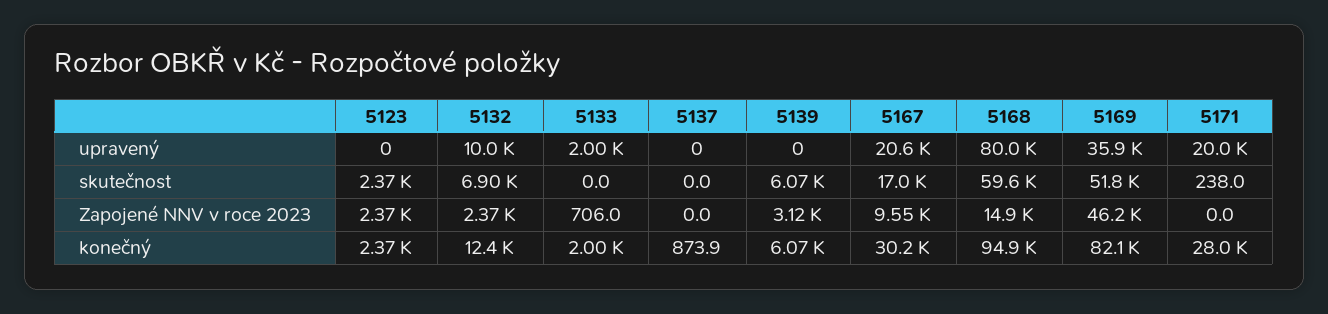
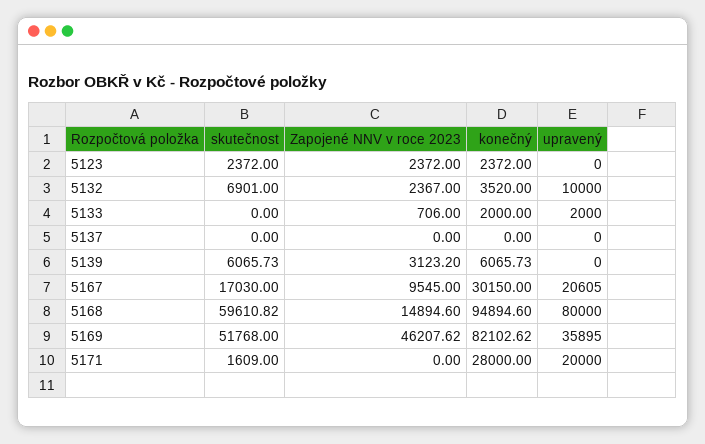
  {
    "5123": {
      "upravený": 0,
      "skutečnost": 2372,
      "Zapojené NNV v roce 2023": 2372,
      "konečný": 2372
    },
    "5132": {
      "upravený": 10000,
      "skutečnost": 6901,
      "Zapojené NNV v roce 2023": 2367,
-     "konečný": 12400
+     "konečný": 3520
    },
    "5133": {
      "upravený": 2000,
      "skutečnost": 0,
      "Zapojené NNV v roce 2023": 706,
      "konečný": 2000
    },
    "5137": {
      "upravený": 0,
      "skutečnost": 0,
      "Zapojené NNV v roce 2023": 0,
-     "konečný": 873.9
+     "konečný": 0
    },
    "5139": {
      "upravený": 0,
      "skutečnost": 6065.73,
      "Zapojené NNV v roce 2023": 3123.2,
      "konečný": 6065.73
    },
    "5167": {
      "upravený": 20605,
      "skutečnost": 17030,
      "Zapojené NNV v roce 2023": 9545,
      "konečný": 30150
    },
    "5168": {
      "upravený": 80000,
      "skutečnost": 59610.82,
      "Zapojené NNV v roce 2023": 14894.6,
      "konečný": 94894.6
    },
    "5169": {
      "upravený": 35895,
      "skutečnost": 51768,
      "Zapojené NNV v roce 2023": 46207.62,
      "konečný": 82102.62
    },
    "5171": {
      "upravený": 20000,
-     "skutečnost": 238,
+     "skutečnost": 1609,
      "Zapojené NNV v roce 2023": 0,
      "konečný": 28000
    }
  }

